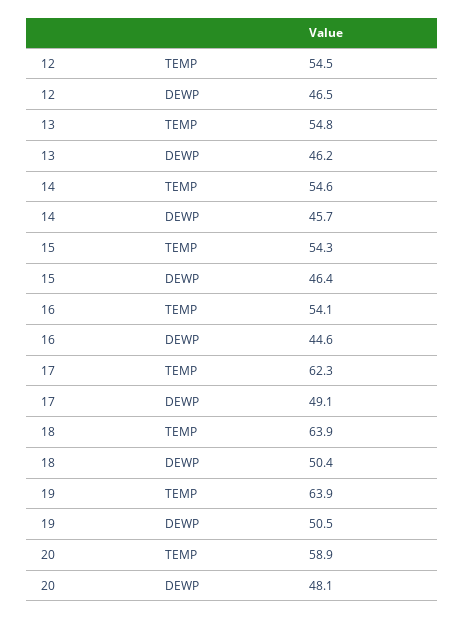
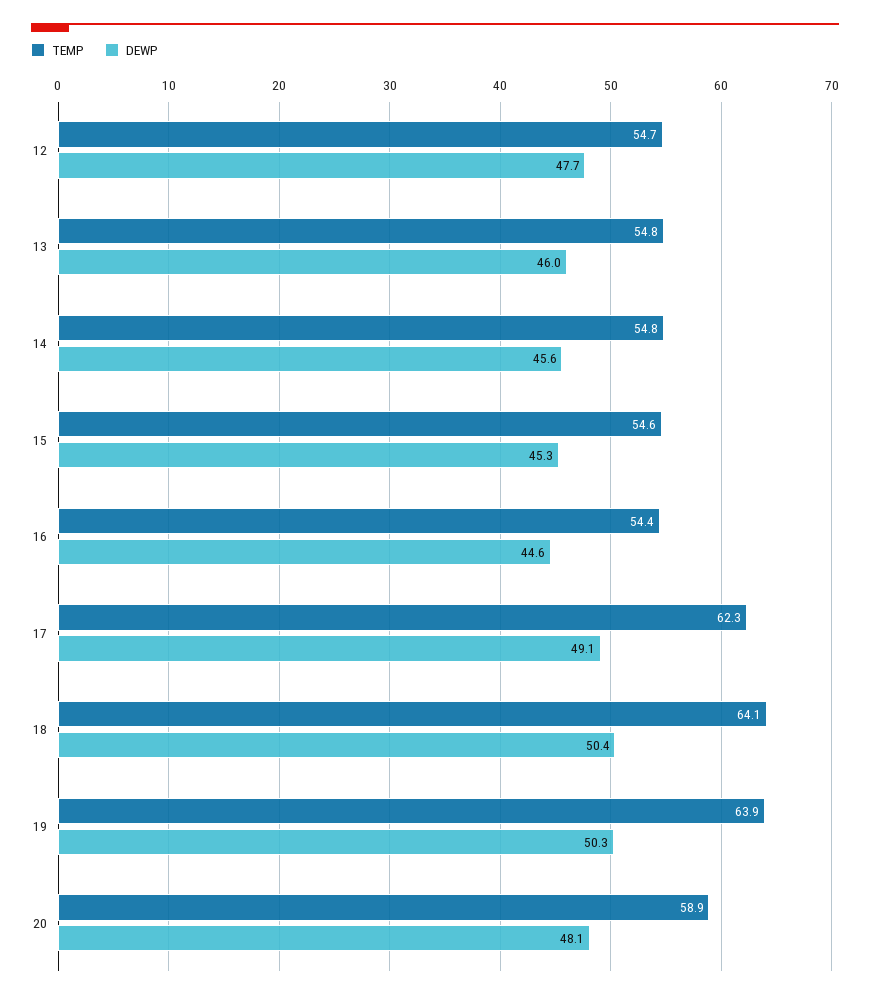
  {
    "TEMP": {
-     "12": 54.5,
+     "12": 54.7,
      "13": 54.8,
-     "14": 54.6,
+     "14": 54.8,
-     "15": 54.3,
+     "15": 54.6,
-     "16": 54.1,
+     "16": 54.4,
      "17": 62.3,
-     "18": 63.9,
+     "18": 64.1,
      "19": 63.9,
      "20": 58.9
    },
    "DEWP": {
-     "12": 46.5,
+     "12": 47.7,
-     "13": 46.2,
+     "13": 46,
-     "14": 45.7,
+     "14": 45.6,
-     "15": 46.4,
+     "15": 45.3,
      "16": 44.6,
      "17": 49.1,
      "18": 50.4,
-     "19": 50.5,
+     "19": 50.3,
      "20": 48.1
    }
  }

